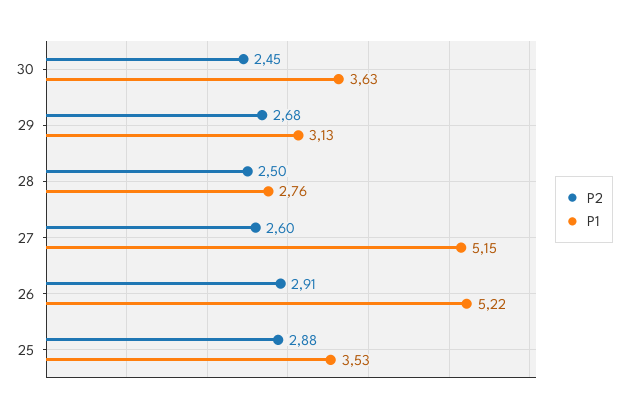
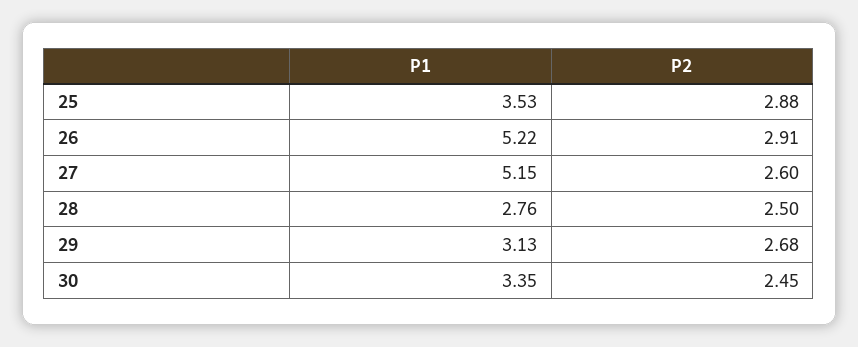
  {
    "P2": {
      "30": 2.45,
      "29": 2.68,
      "28": 2.5,
      "27": 2.6,
      "26": 2.91,
      "25": 2.88
    },
    "P1": {
-     "30": 3.63,
+     "30": 3.35,
      "29": 3.13,
      "28": 2.76,
      "27": 5.15,
      "26": 5.22,
      "25": 3.53
    }
  }

